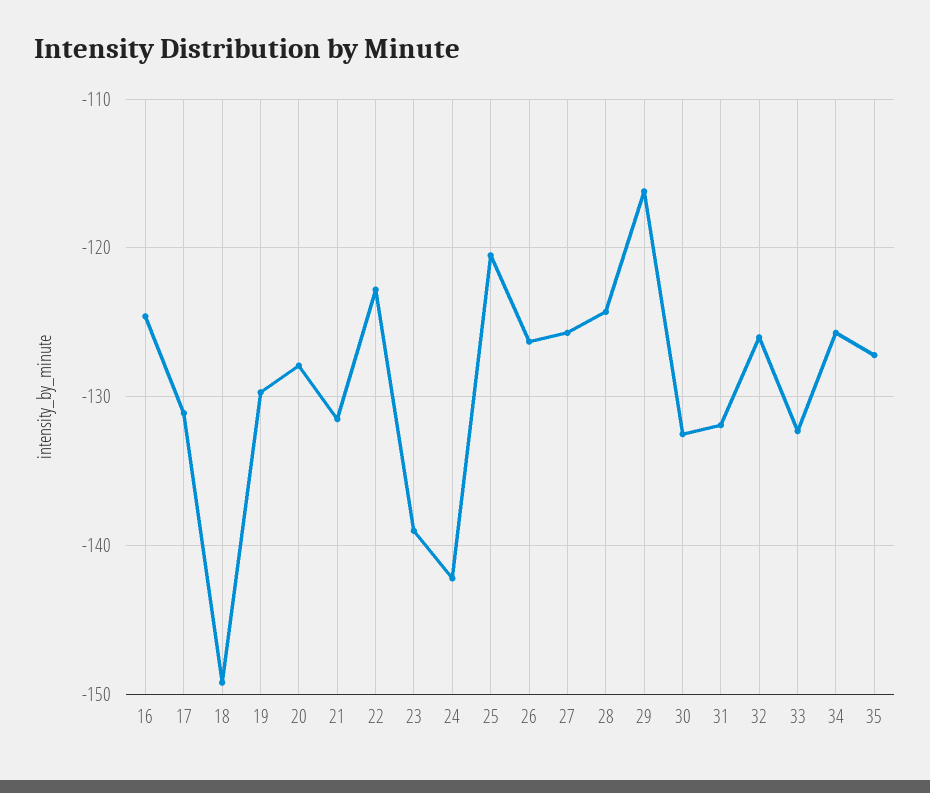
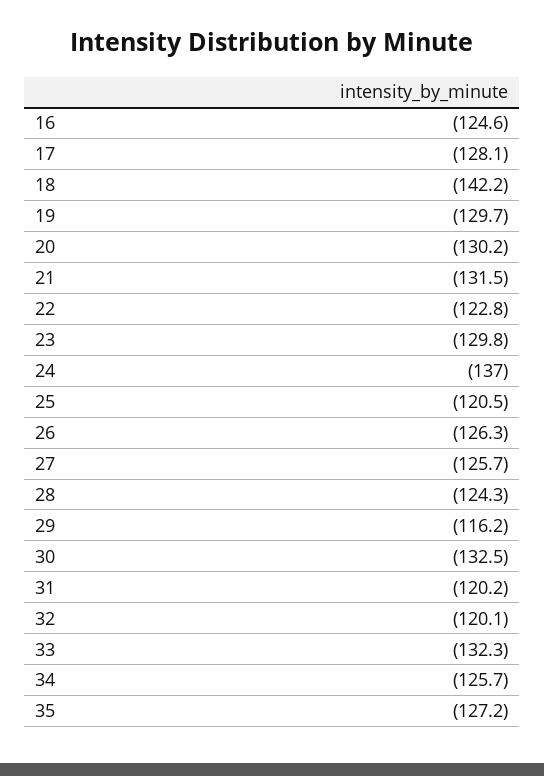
  {
    "16": -124.6,
-   "17": -131,
+   "17": -128.1,
-   "18": -149,
+   "18": -142.2,
    "19": -129.7,
-   "20": -128,
+   "20": -130.2,
    "21": -131.5,
    "22": -122.8,
-   "23": -139,
+   "23": -129.8,
-   "24": -142,
+   "24": -137,
    "25": -120.5,
    "26": -126.3,
    "27": -125.7,
    "28": -124.3,
    "29": -116.2,
    "30": -132.5,
-   "31": -132,
+   "31": -120.2,
-   "32": -126,
+   "32": -120.1,
    "33": -132.3,
    "34": -125.7,
    "35": -127.2
  }

